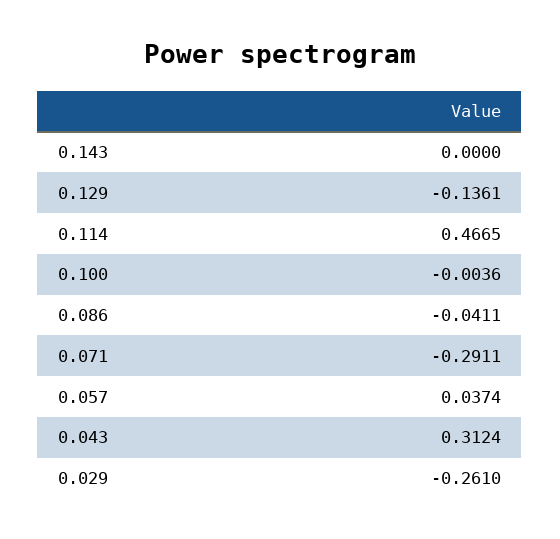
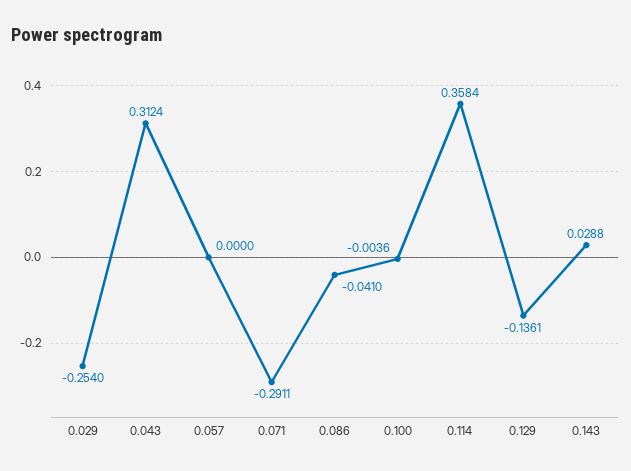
  {
-   "0.143": 0,
+   "0.143": 0.0288,
    "0.129": -0.1361,
-   "0.114": 0.4665,
+   "0.114": 0.3584,
    "0.100": -0.0036,
-   "0.086": -0.0411,
+   "0.086": -0.041,
    "0.071": -0.2911,
-   "0.057": 0.0374,
+   "0.057": 0,
    "0.043": 0.3124,
-   "0.029": -0.261
+   "0.029": -0.254
  }

